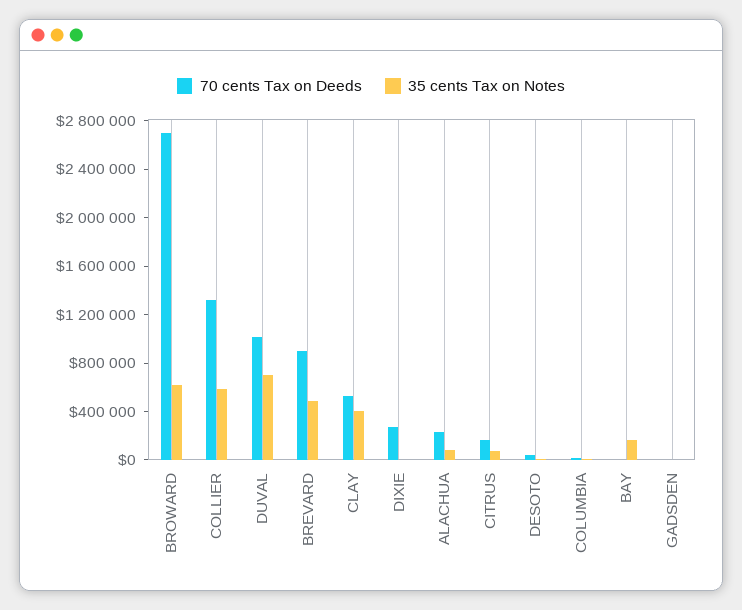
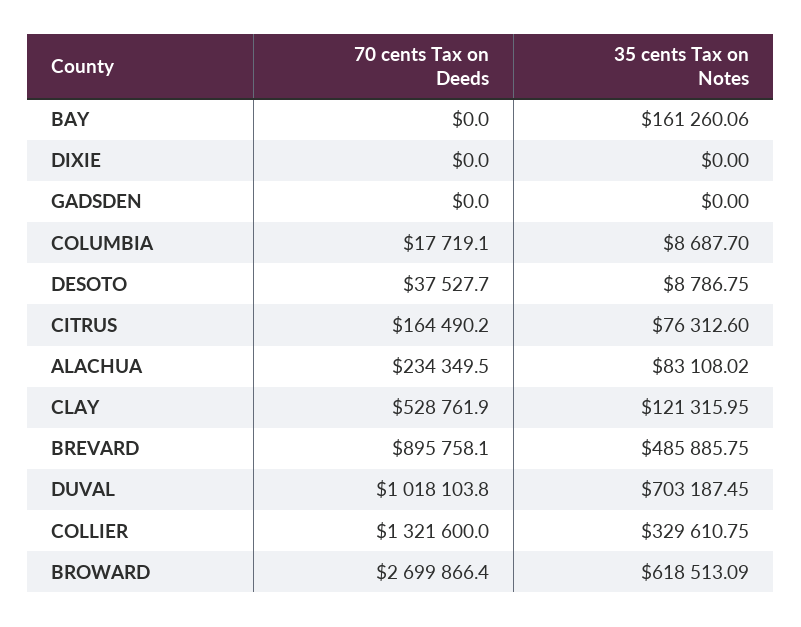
  {
    "70 cents Tax on Deeds": {
      "BROWARD": 2699866.4,
      "COLLIER": 1321600,
      "DUVAL": 1018103.8,
      "BREVARD": 895758.1,
      "CLAY": 528761.9,
-     "DIXIE": 300000,
+     "DIXIE": 0,
      "ALACHUA": 234349.5,
      "CITRUS": 164490.2,
      "DESOTO": 37527.7,
      "COLUMBIA": 17719.1,
      "BAY": 0,
      "GADSDEN": 0
    },
    "35 cents Tax on Notes": {
      "BROWARD": 618513.09,
-     "COLLIER": 600000,
+     "COLLIER": 329610.75,
      "DUVAL": 703187.45,
      "BREVARD": 485885.75,
-     "CLAY": 400000,
+     "CLAY": 121315.95,
      "DIXIE": 0,
      "ALACHUA": 83108.02,
      "CITRUS": 76312.6,
      "DESOTO": 8786.75,
      "COLUMBIA": 8687.7,
      "BAY": 161260.06,
      "GADSDEN": 0
    }
  }

